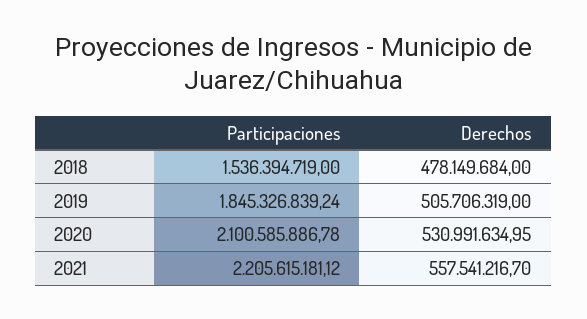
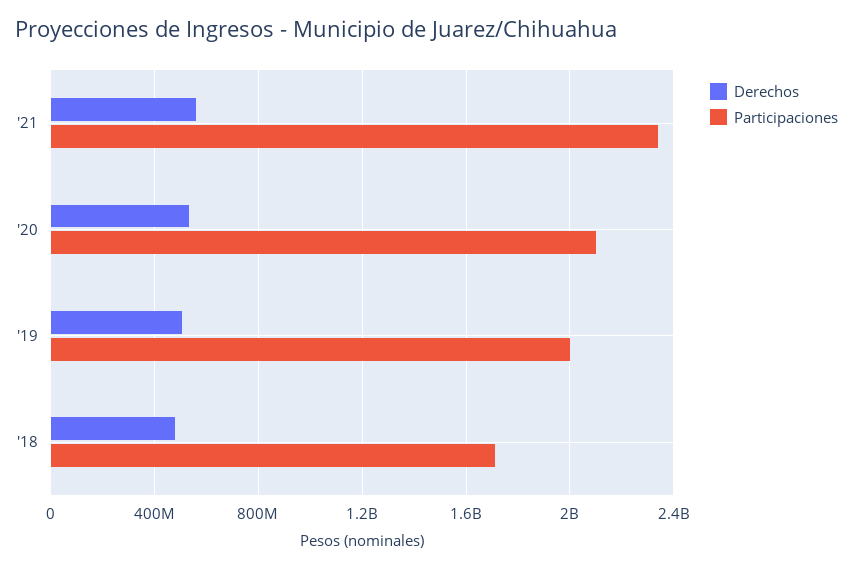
  {
    "Participaciones": {
-     "2018": 1536394719,
+     "2018": 1700000000,
-     "2019": 1845326839.24,
+     "2019": 2000000000,
      "2020": 2100585886.78,
-     "2021": 2205615181.12
+     "2021": 2350000000
    },
    "Derechos": {
      "2018": 478149684,
      "2019": 505706319,
      "2020": 530991634.95,
      "2021": 557541216.7
    }
  }

